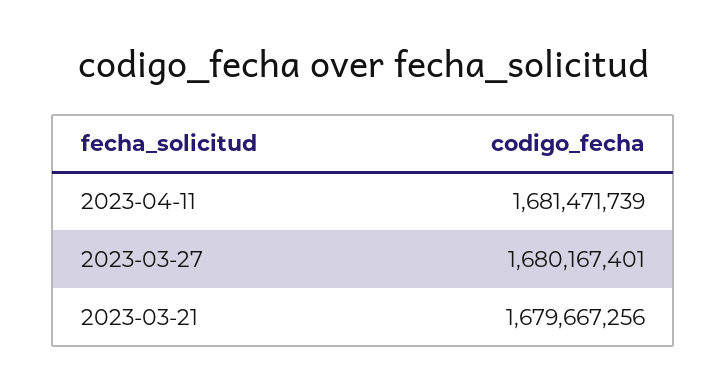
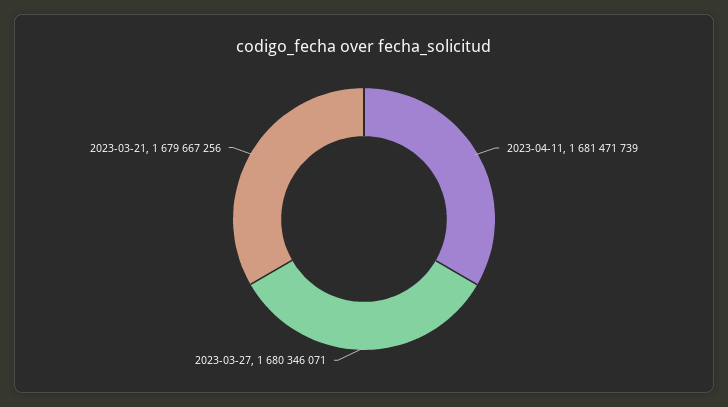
  {
    "2023-04-11": 1681471739,
-   "2023-03-27": 1680167401,
+   "2023-03-27": 1680346071,
    "2023-03-21": 1679667256
  }

